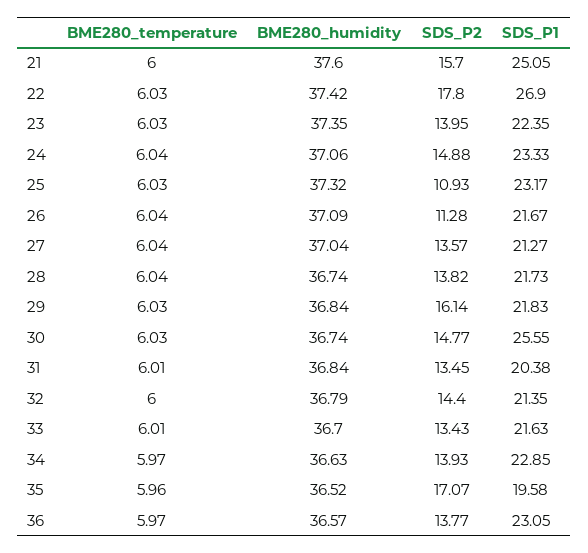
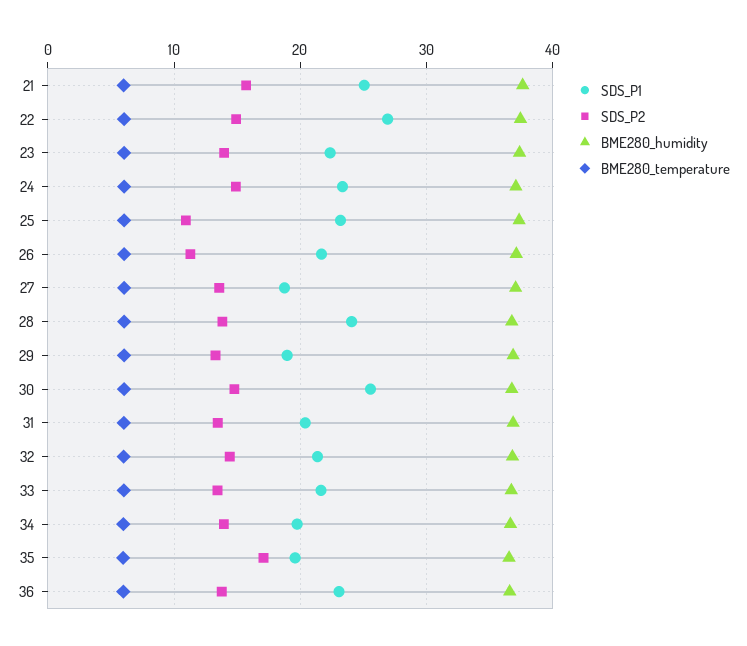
  {
    "BME280_temperature": {
      "21": 6,
      "22": 6.03,
      "23": 6.03,
      "24": 6.04,
      "25": 6.03,
      "26": 6.04,
      "27": 6.04,
      "28": 6.04,
      "29": 6.03,
      "30": 6.03,
      "31": 6.01,
      "32": 6,
      "33": 6.01,
      "34": 5.97,
      "35": 5.96,
      "36": 5.97
    },
    "BME280_humidity": {
      "21": 37.6,
      "22": 37.42,
      "23": 37.35,
      "24": 37.06,
      "25": 37.32,
      "26": 37.09,
      "27": 37.04,
      "28": 36.74,
      "29": 36.84,
      "30": 36.74,
      "31": 36.84,
      "32": 36.79,
      "33": 36.7,
      "34": 36.63,
      "35": 36.52,
      "36": 36.57
    },
    "SDS_P2": {
      "21": 15.7,
-     "22": 17.8,
+     "22": 15,
      "23": 13.95,
      "24": 14.88,
      "25": 10.93,
      "26": 11.28,
      "27": 13.57,
      "28": 13.82,
-     "29": 16.14,
+     "29": 13,
      "30": 14.77,
      "31": 13.45,
      "32": 14.4,
      "33": 13.43,
      "34": 13.93,
      "35": 17.07,
      "36": 13.77
    },
    "SDS_P1": {
      "21": 25.05,
      "22": 26.9,
      "23": 22.35,
      "24": 23.33,
      "25": 23.17,
      "26": 21.67,
-     "27": 21.27,
+     "27": 19,
-     "28": 21.73,
+     "28": 24,
-     "29": 21.83,
+     "29": 19,
      "30": 25.55,
      "31": 20.38,
      "32": 21.35,
      "33": 21.63,
-     "34": 22.85,
+     "34": 20,
      "35": 19.58,
      "36": 23.05
    }
  }

